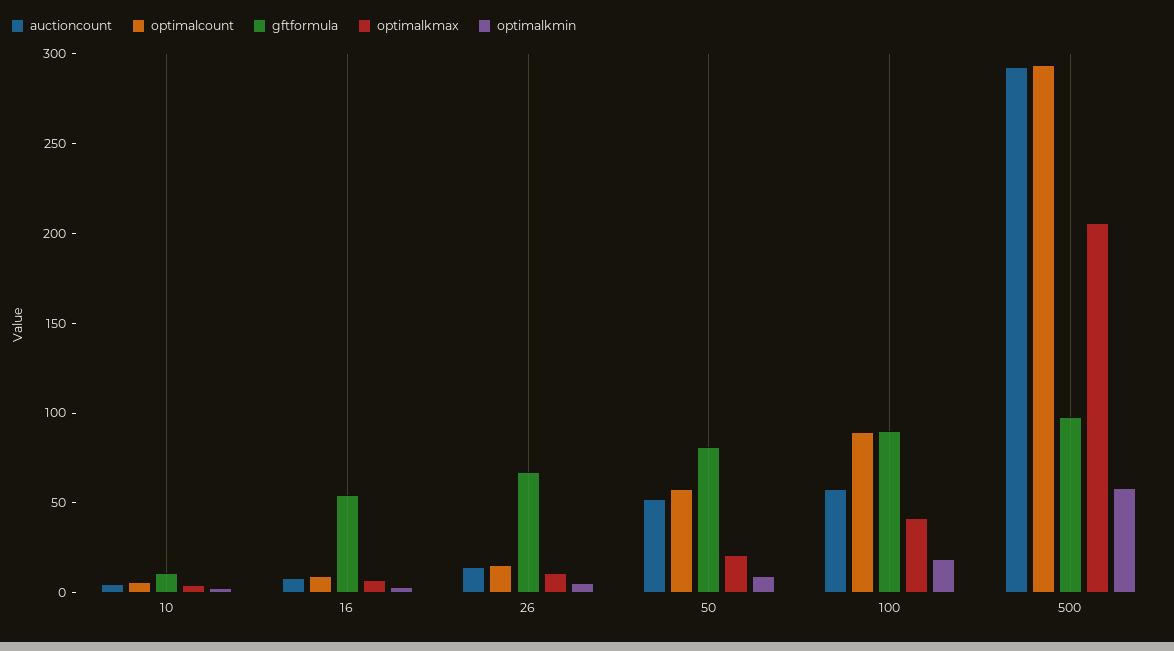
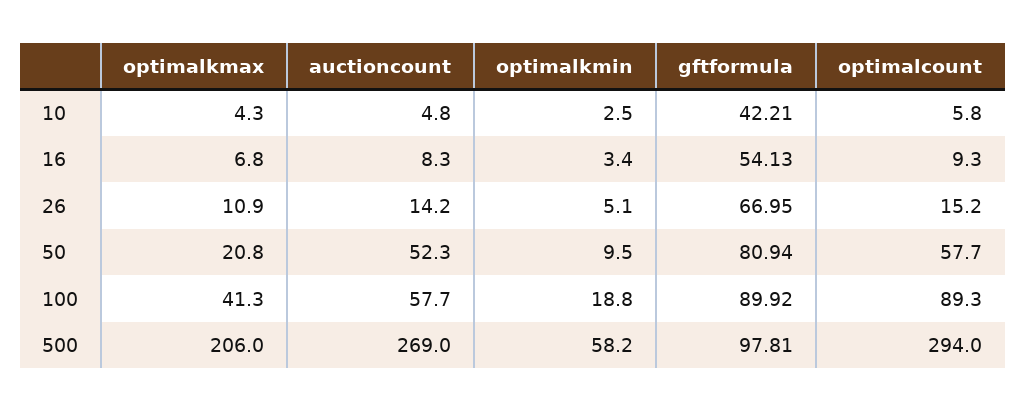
  {
    "auctioncount": {
      "10": 4.8,
      "16": 8.3,
      "26": 14.2,
      "50": 52.3,
      "100": 57.7,
-     "500": 290
+     "500": 269
    },
    "optimalcount": {
      "10": 5.8,
      "16": 9.3,
      "26": 15.2,
      "50": 57.7,
      "100": 89.3,
      "500": 294
    },
    "gftformula": {
-     "10": 10,
+     "10": 42.21,
      "16": 54.13,
      "26": 66.95,
      "50": 80.94,
      "100": 89.92,
      "500": 97.81
    },
    "optimalkmax": {
      "10": 4.3,
      "16": 6.8,
      "26": 10.9,
      "50": 20.8,
      "100": 41.3,
      "500": 206
    },
    "optimalkmin": {
      "10": 2.5,
      "16": 3.4,
      "26": 5.1,
      "50": 9.5,
      "100": 18.8,
      "500": 58.2
    }
  }

